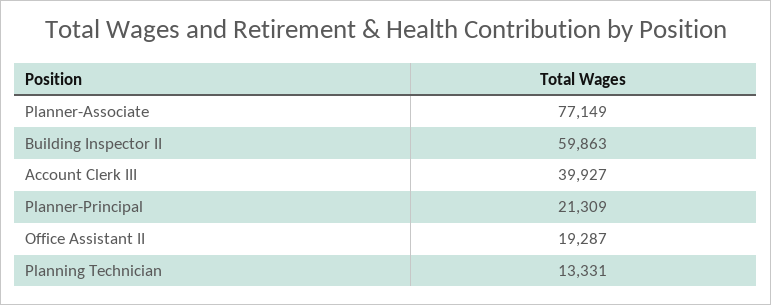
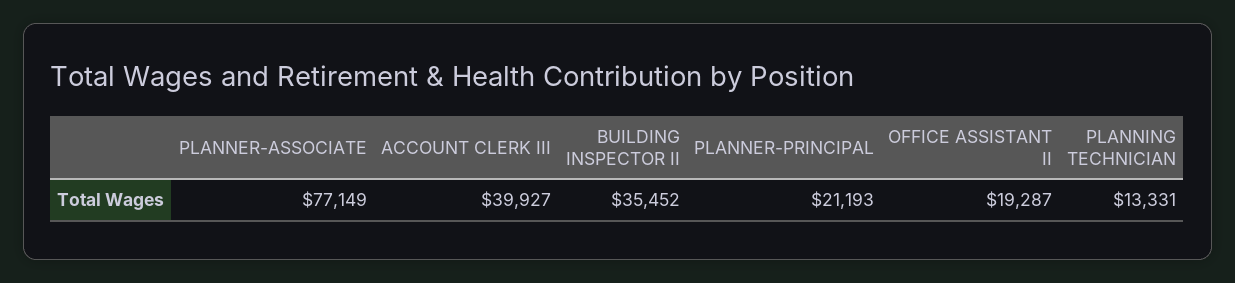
  {
    "Planner-Associate": 77149,
-   "Building Inspector II": 59863,
+   "Building Inspector II": 35452,
    "Account Clerk III": 39927,
-   "Planner-Principal": 21309,
+   "Planner-Principal": 21193,
    "Office Assistant II": 19287,
    "Planning Technician": 13331
  }

